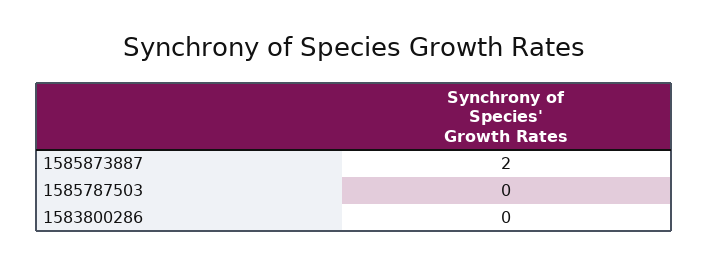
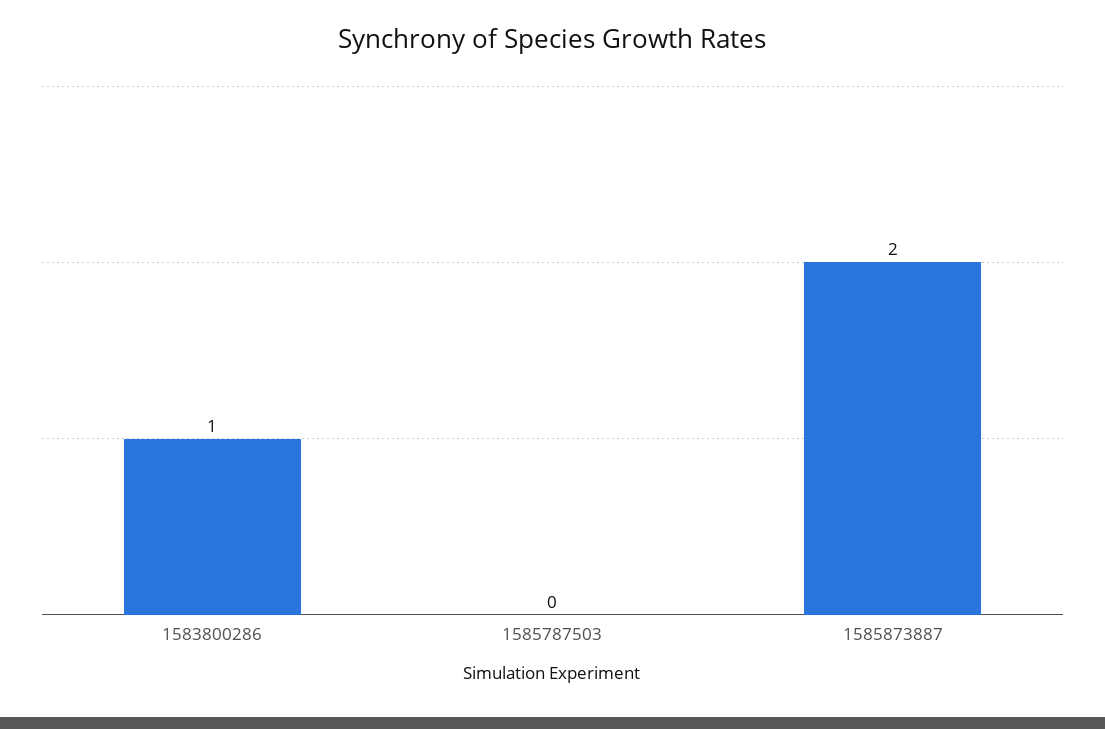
  {
    "1585873887": 2,
    "1585787503": 0,
-   "1583800286": 0
+   "1583800286": 1
  }

